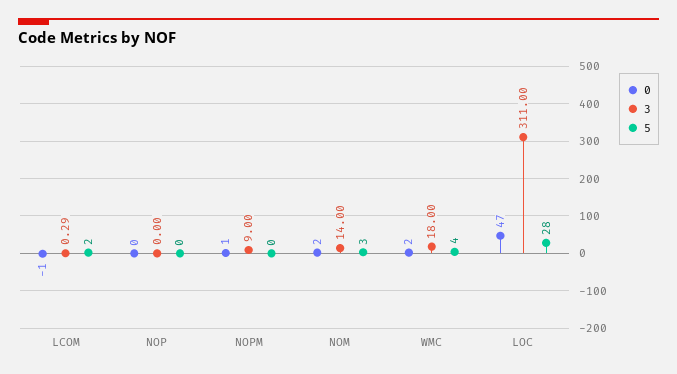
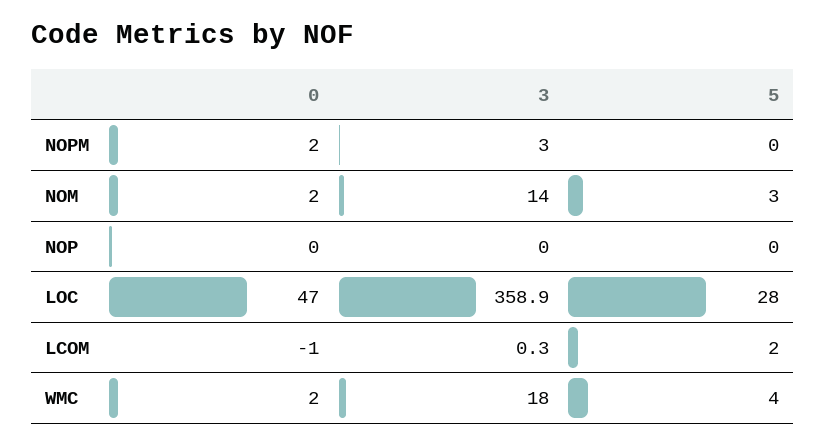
  {
    "0": {
      "LCOM": -1,
      "NOP": 0,
-     "NOPM": 1,
+     "NOPM": 2,
      "NOM": 2,
      "WMC": 2,
      "LOC": 47
    },
    "3": {
      "LCOM": 0.29,
      "NOP": 0,
-     "NOPM": 9,
+     "NOPM": 3,
      "NOM": 14,
      "WMC": 18,
-     "LOC": 311
+     "LOC": 358.9
    },
    "5": {
      "LCOM": 2,
      "NOP": 0,
      "NOPM": 0,
      "NOM": 3,
      "WMC": 4,
      "LOC": 28
    }
  }

